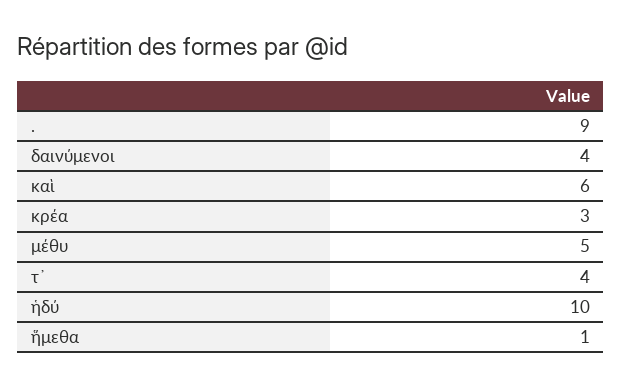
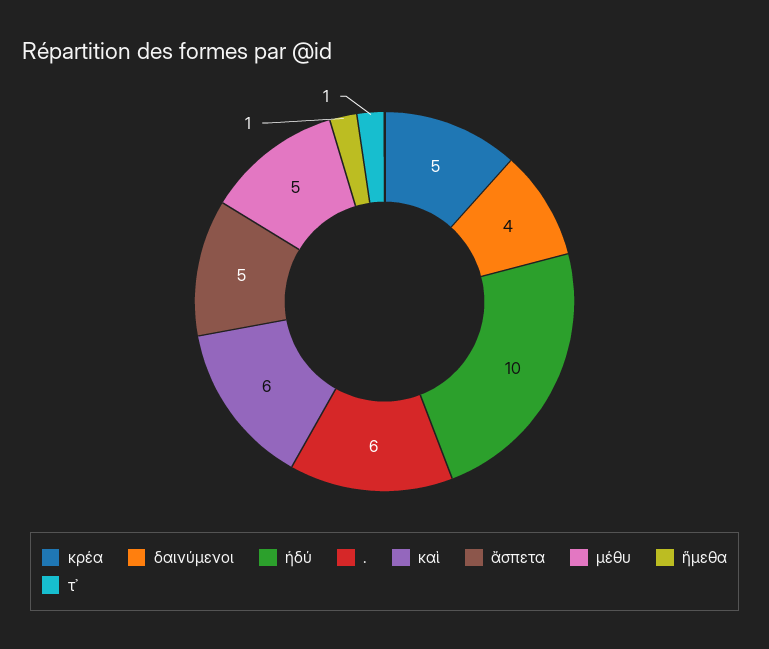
  {
-   ".": 9,
+   ".": 6,
    "δαινύμενοι": 4,
    "καὶ": 6,
-   "κρέα": 3,
+   "κρέα": 5,
    "μέθυ": 5,
-   "τ᾽": 4,
+   "τ᾽": 1,
    "ἡδύ": 10,
-   "ἥμεθα": 1
+   "ἥμεθα": 1,
+   "ἄσπετα": 5
  }

